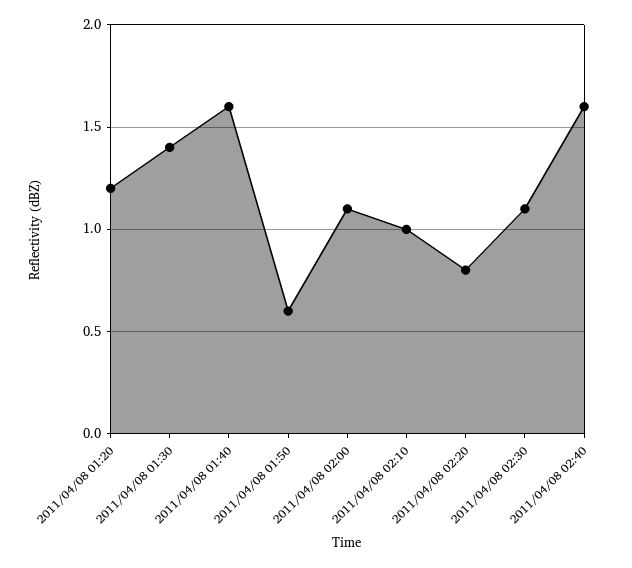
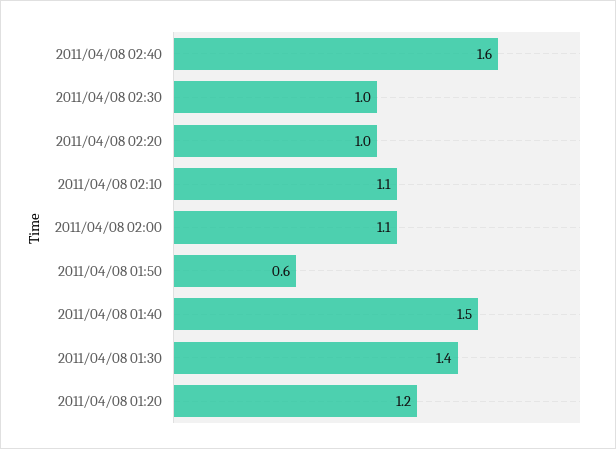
  {
    "2011/04/08 01:20": 1.2,
    "2011/04/08 01:30": 1.4,
-   "2011/04/08 01:40": 1.6,
+   "2011/04/08 01:40": 1.5,
    "2011/04/08 01:50": 0.6,
    "2011/04/08 02:00": 1.1,
-   "2011/04/08 02:10": 1,
+   "2011/04/08 02:10": 1.1,
-   "2011/04/08 02:20": 0.8,
+   "2011/04/08 02:20": 1,
-   "2011/04/08 02:30": 1.1,
+   "2011/04/08 02:30": 1,
    "2011/04/08 02:40": 1.6
  }

